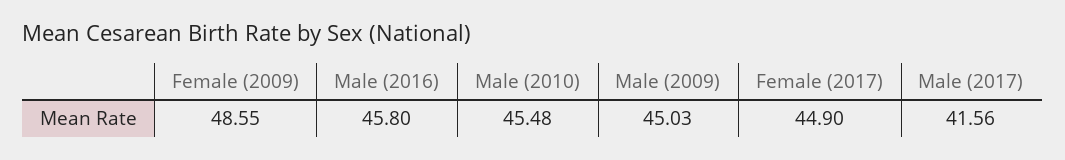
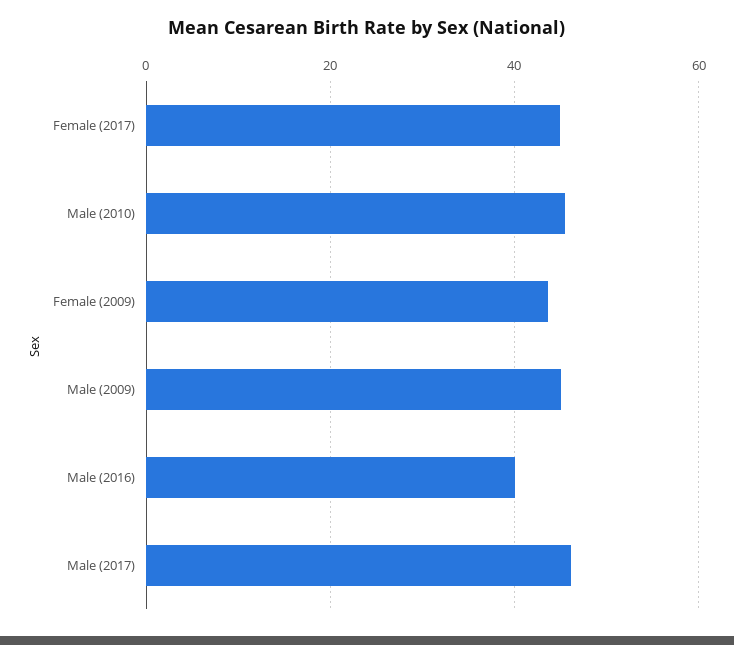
  {
-   "Female (2009)": 48.55,
+   "Female (2009)": 44,
-   "Male (2016)": 45.8,
+   "Male (2016)": 40,
    "Male (2010)": 45.48,
    "Male (2009)": 45.03,
    "Female (2017)": 44.9,
-   "Male (2017)": 41.56
+   "Male (2017)": 46
  }

